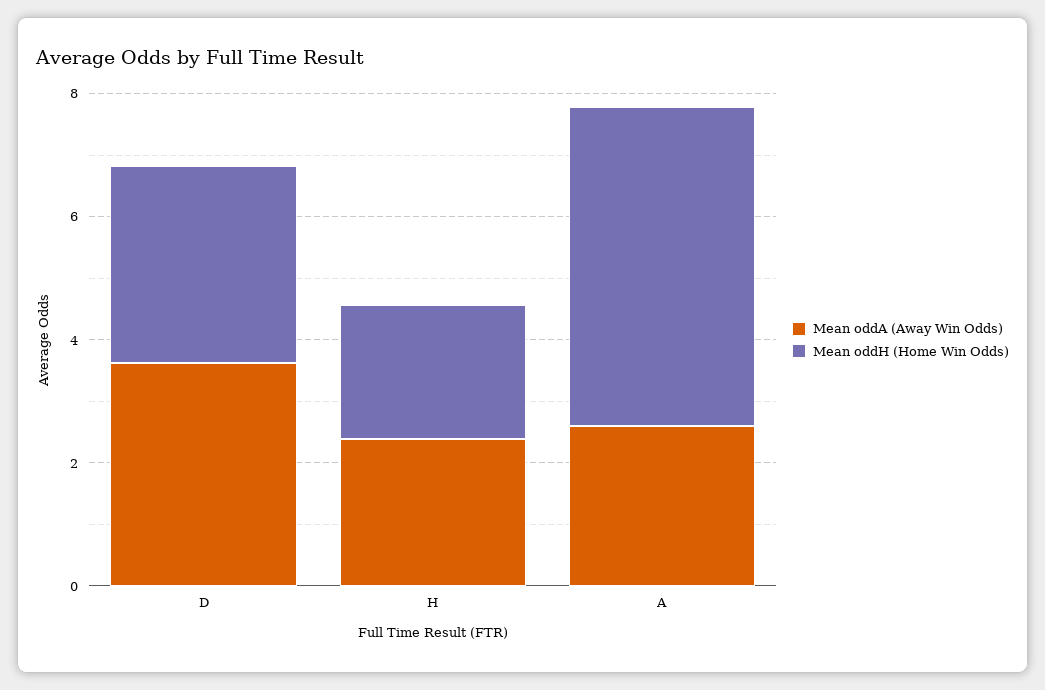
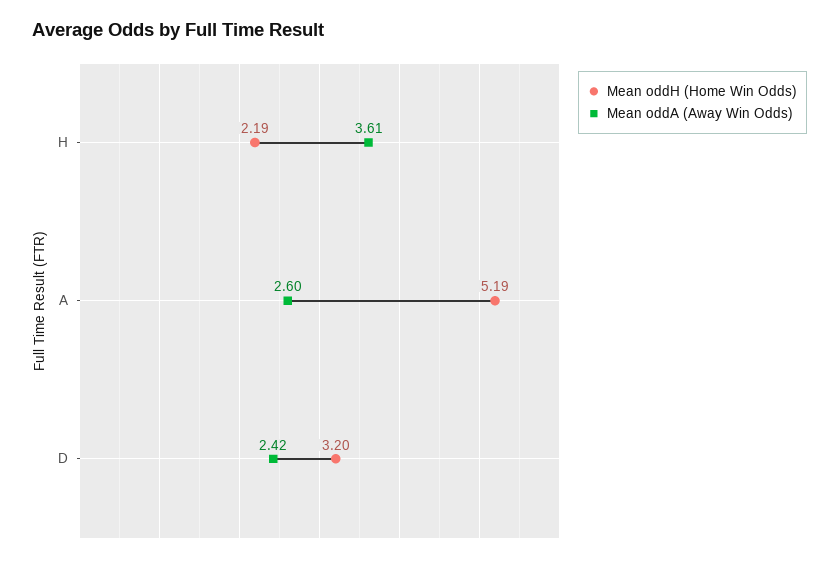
  {
    "Mean oddA (Away Win Odds)": {
-     "D": 3.5,
+     "D": 2.42,
-     "H": 2.5,
+     "H": 3.61,
      "A": 2.6
    },
    "Mean oddH (Home Win Odds)": {
      "D": 3.2,
      "H": 2.19,
      "A": 5.19
    }
  }

